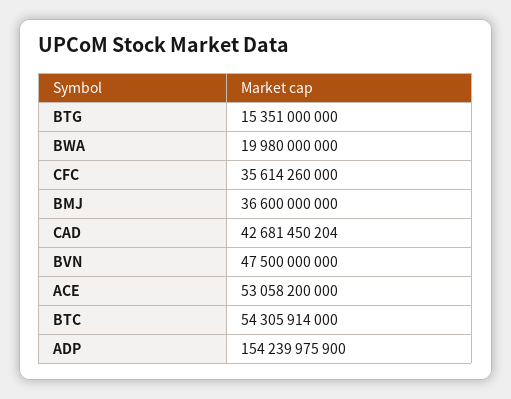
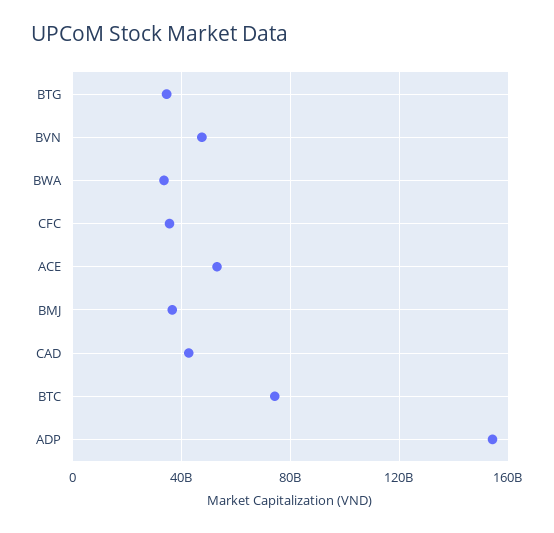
  {
-   "BTG": 15351000000,
+   "BTG": 35000000000,
-   "BWA": 19980000000,
+   "BWA": 35000000000,
    "CFC": 35614260000,
    "BMJ": 36600000000,
    "CAD": 42681450204,
    "BVN": 47500000000,
    "ACE": 53058200000,
-   "BTC": 54305914000,
+   "BTC": 75000000000,
    "ADP": 154239975900
  }

